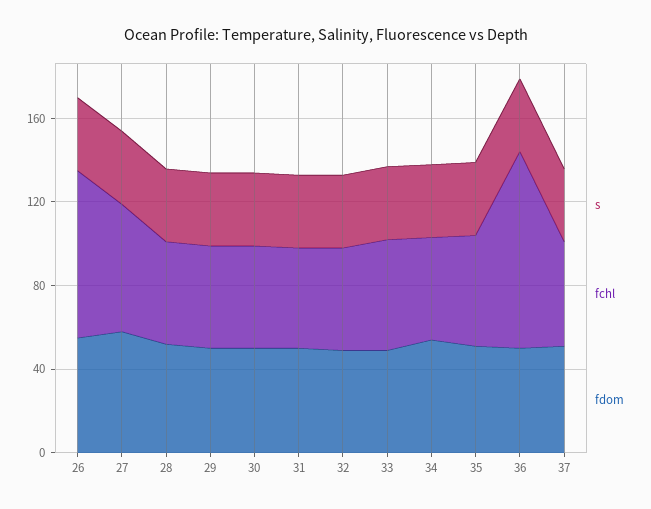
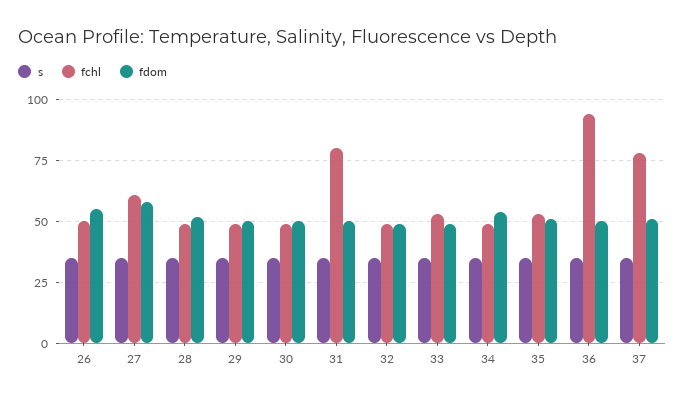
  {
    "s": {
      "26": 35,
      "27": 35,
      "28": 35,
      "29": 35,
      "30": 35,
      "31": 35,
      "32": 35,
      "33": 35,
      "34": 35,
      "35": 35,
      "36": 35,
      "37": 35
    },
    "fchl": {
-     "26": 80,
+     "26": 50,
      "27": 60,
      "28": 50,
      "29": 50,
      "30": 50,
-     "31": 50,
+     "31": 80,
      "32": 50,
      "33": 52.5,
      "34": 50,
      "35": 52.5,
      "36": 95,
-     "37": 50
+     "37": 77.5
    },
    "fdom": {
      "26": 55,
      "27": 57.5,
      "28": 52.5,
      "29": 50,
      "30": 50,
      "31": 50,
      "32": 50,
      "33": 50,
      "34": 55,
      "35": 50,
      "36": 50,
      "37": 50
    }
  }

